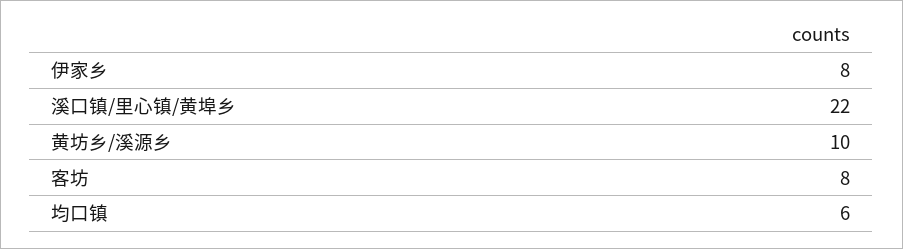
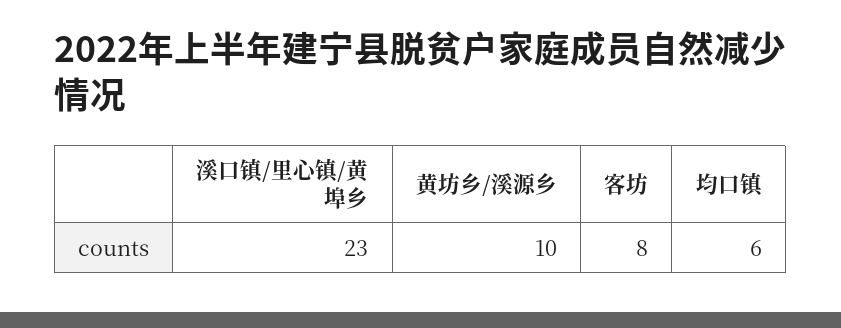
  {
-   "伊家乡": 8,
-   "溪口镇/里心镇/黄埠乡": 22,
+   "溪口镇/里心镇/黄埠乡": 23,
    "黄坊乡/溪源乡": 10,
    "客坊": 8,
    "均口镇": 6
  }

